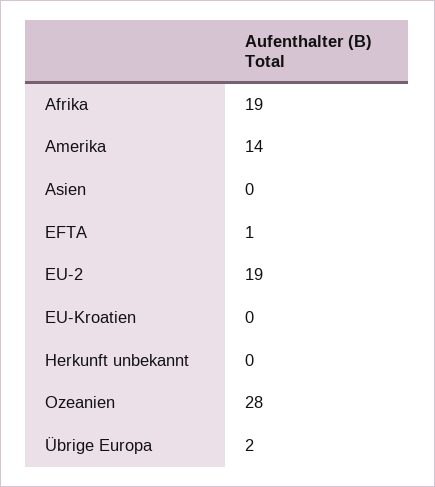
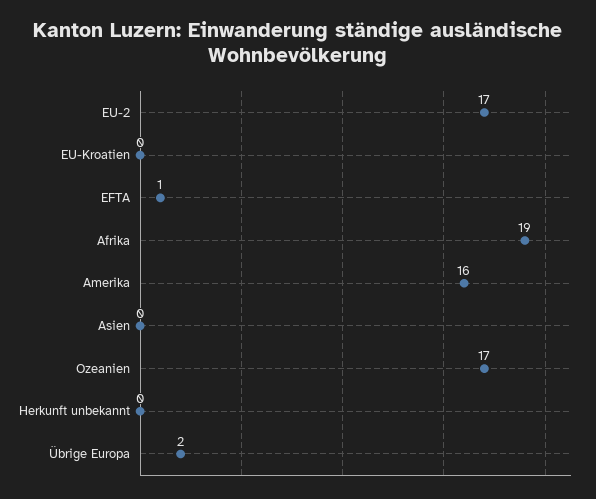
  {
    "Afrika": 19,
-   "Amerika": 14,
+   "Amerika": 16,
    "Asien": 0,
    "EFTA": 1,
-   "EU-2": 19,
+   "EU-2": 17,
    "EU-Kroatien": 0,
    "Herkunft unbekannt": 0,
-   "Ozeanien": 28,
+   "Ozeanien": 17,
    "Übrige Europa": 2
  }

